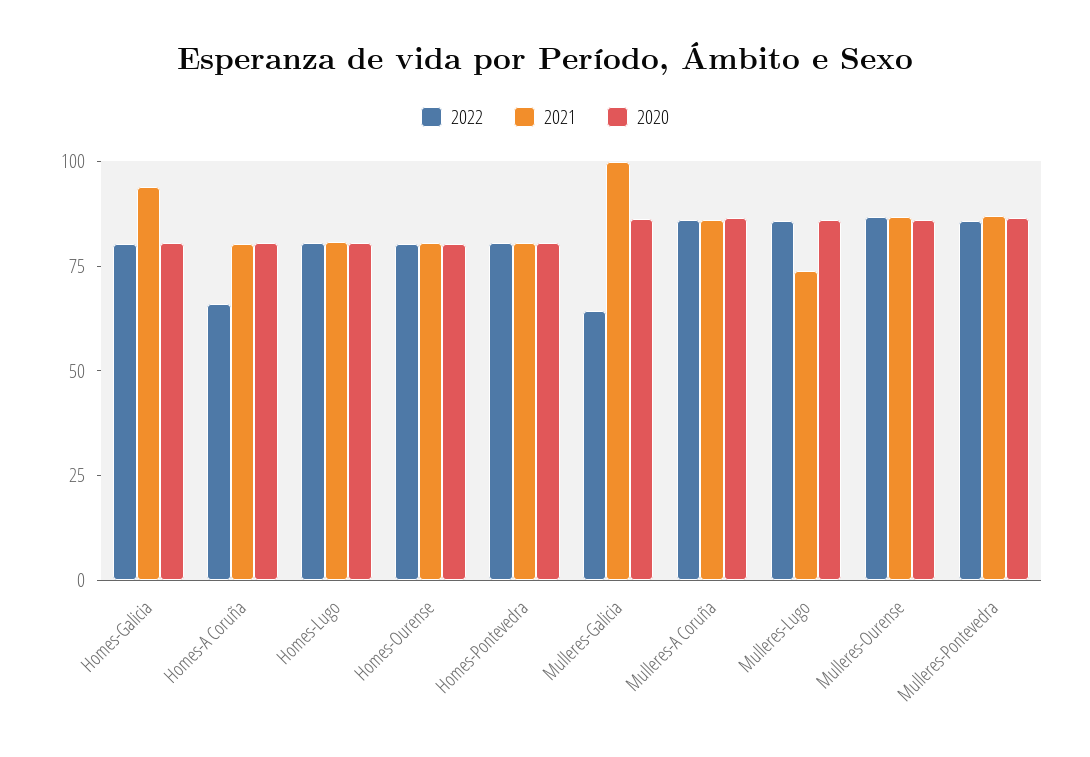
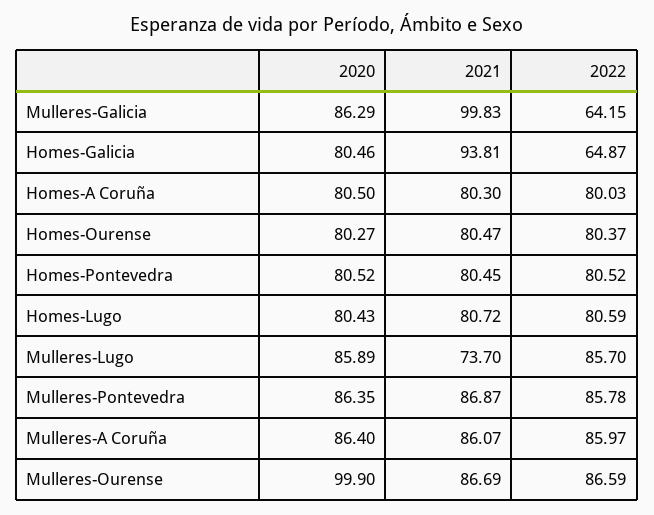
  {
    "2022": {
-     "Homes-Galicia": 80,
+     "Homes-Galicia": 64.87,
-     "Homes-A Coruña": 65,
+     "Homes-A Coruña": 80.03,
      "Homes-Lugo": 80.59,
      "Homes-Ourense": 80.37,
      "Homes-Pontevedra": 80.52,
      "Mulleres-Galicia": 64.15,
      "Mulleres-A Coruña": 85.97,
      "Mulleres-Lugo": 85.7,
      "Mulleres-Ourense": 86.59,
      "Mulleres-Pontevedra": 85.78
    },
    "2021": {
      "Homes-Galicia": 93.81,
      "Homes-A Coruña": 80.3,
      "Homes-Lugo": 80.72,
      "Homes-Ourense": 80.47,
      "Homes-Pontevedra": 80.45,
      "Mulleres-Galicia": 99.83,
      "Mulleres-A Coruña": 86.07,
      "Mulleres-Lugo": 73.7,
      "Mulleres-Ourense": 86.69,
      "Mulleres-Pontevedra": 86.87
    },
    "2020": {
      "Homes-Galicia": 80.46,
      "Homes-A Coruña": 80.5,
      "Homes-Lugo": 80.43,
      "Homes-Ourense": 80.27,
      "Homes-Pontevedra": 80.52,
      "Mulleres-Galicia": 86.29,
      "Mulleres-A Coruña": 86.4,
      "Mulleres-Lugo": 85.89,
-     "Mulleres-Ourense": 85,
+     "Mulleres-Ourense": 99.9,
      "Mulleres-Pontevedra": 86.35
    }
  }

